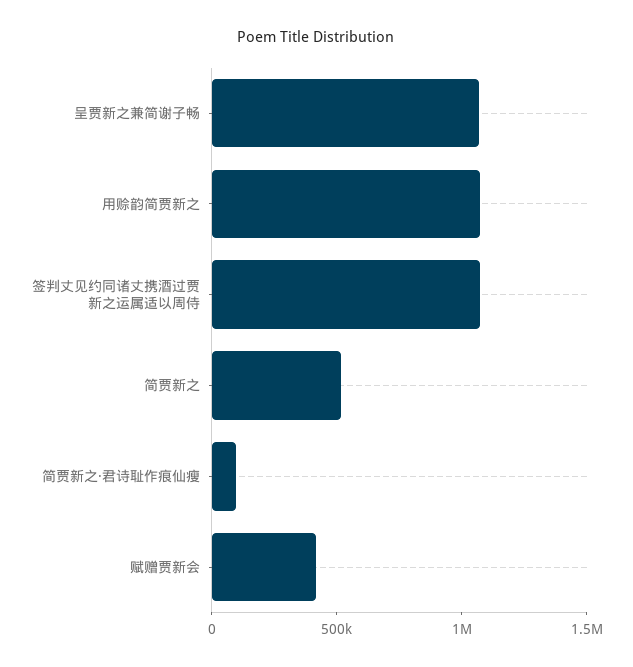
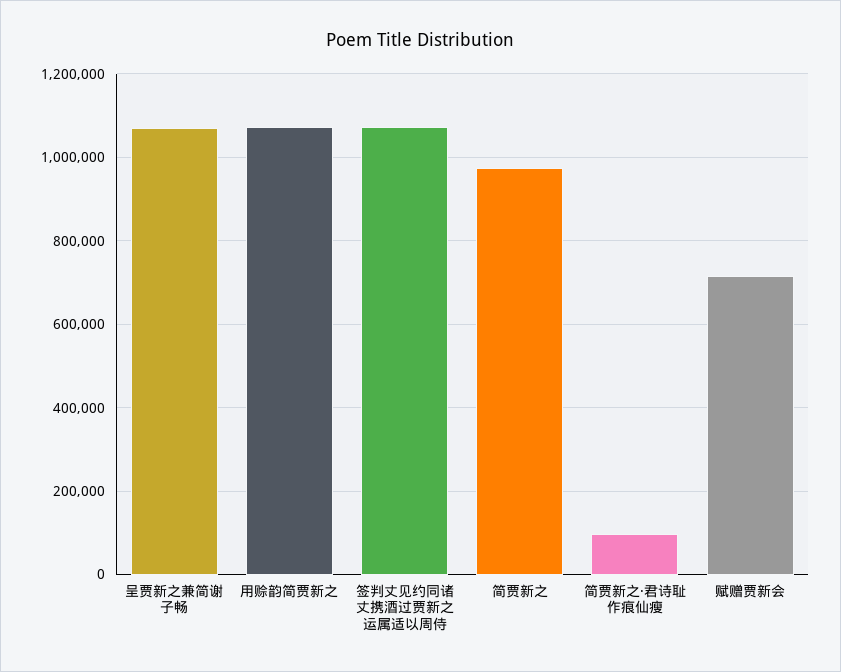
  {
    "呈贾新之兼简谢子畅": 1080000,
    "用赊韵简贾新之": 1080000,
    "签判丈见约同诸丈携酒过贾新之运属适以周侍": 1080000,
-   "简贾新之": 500000,
+   "简贾新之": 980000,
    "简贾新之·君诗耻作痕仙瘦": 100000,
-   "赋赠贾新会": 400000
+   "赋赠贾新会": 720000
  }

